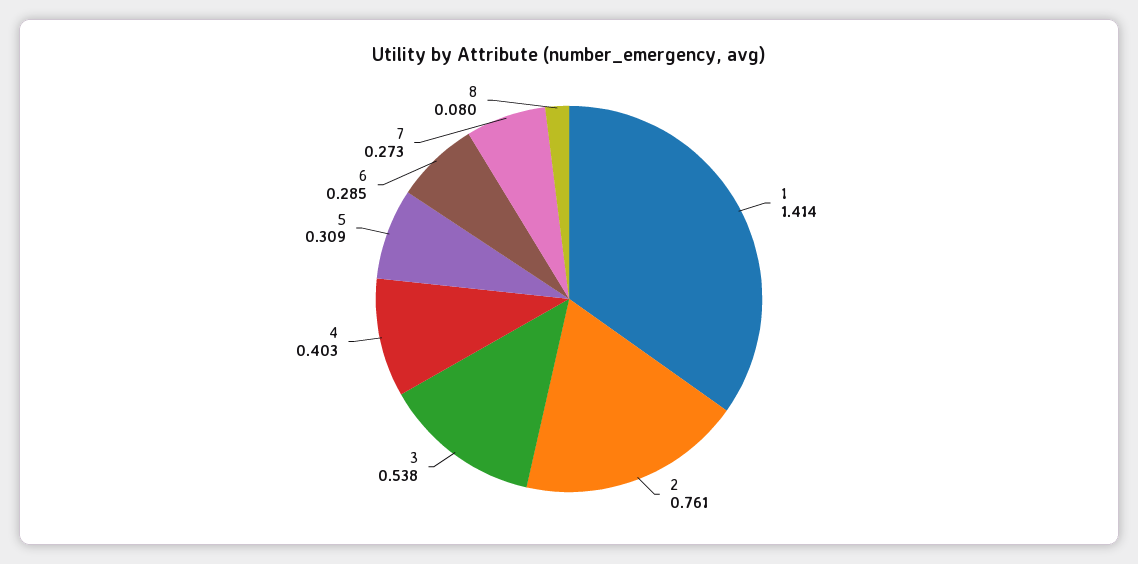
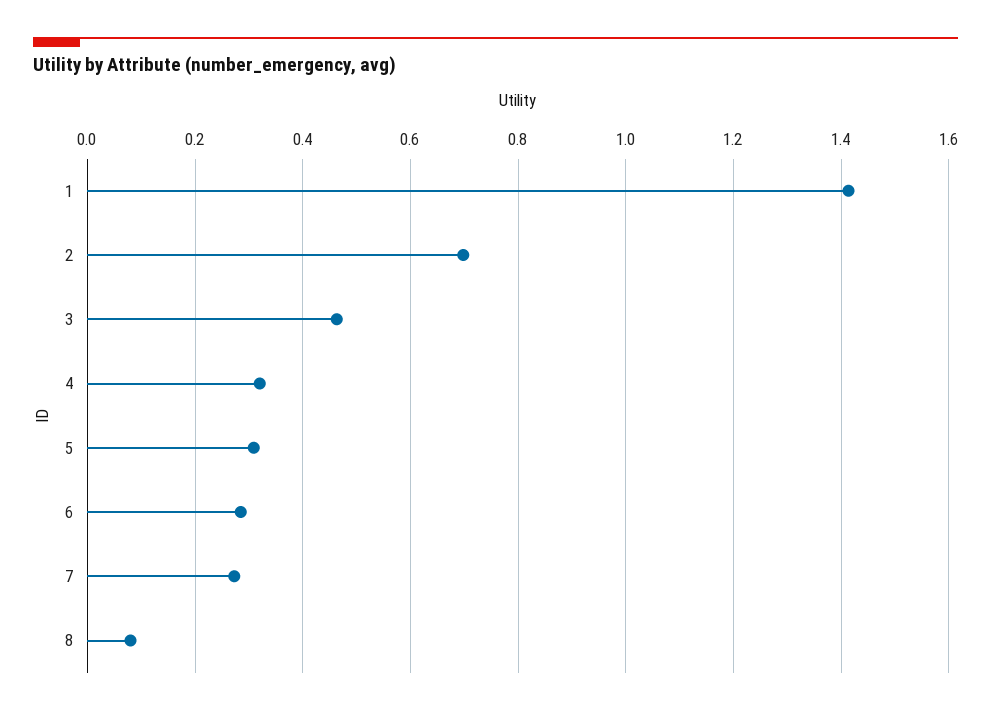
  {
    "1": 1.414,
-   "2": 0.761,
+   "2": 0.7,
-   "3": 0.538,
+   "3": 0.46,
-   "4": 0.403,
+   "4": 0.32,
    "5": 0.309,
    "6": 0.285,
    "7": 0.273,
    "8": 0.08
  }

